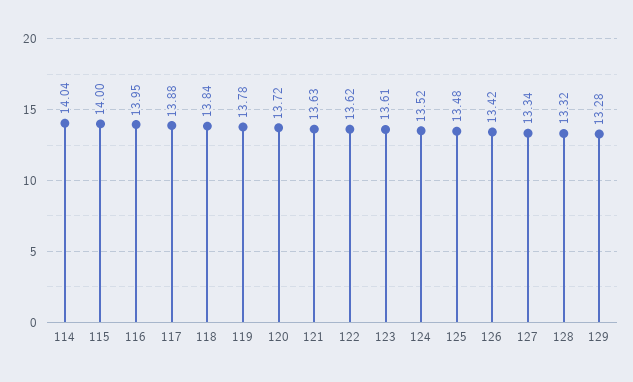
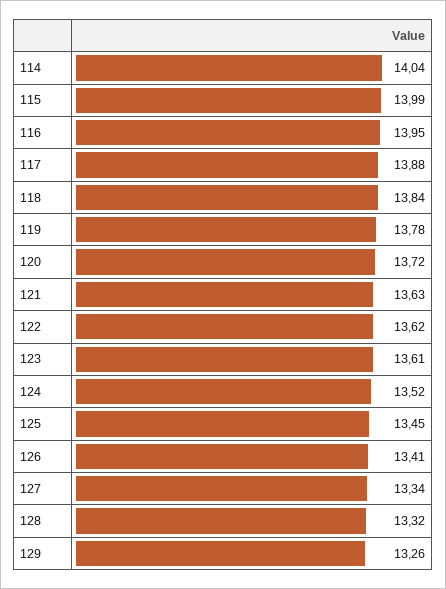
  {
    "114": 14.04,
-   "115": 14,
+   "115": 13.99,
    "116": 13.95,
    "117": 13.88,
    "118": 13.84,
    "119": 13.78,
    "120": 13.72,
    "121": 13.63,
    "122": 13.62,
    "123": 13.61,
    "124": 13.52,
-   "125": 13.48,
+   "125": 13.45,
-   "126": 13.42,
+   "126": 13.41,
    "127": 13.34,
    "128": 13.32,
-   "129": 13.28
+   "129": 13.26
  }

